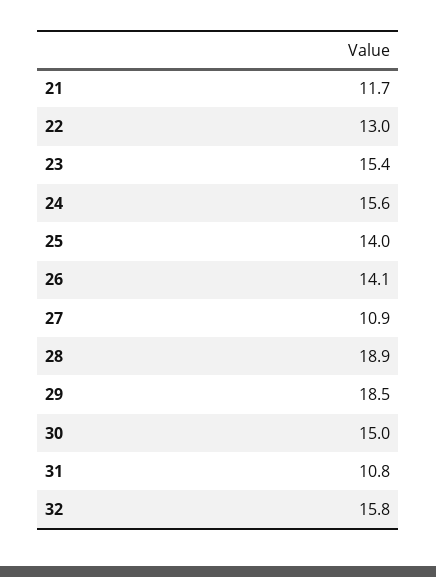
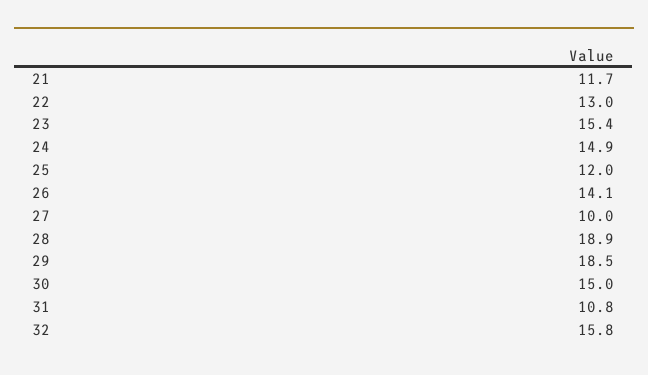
  {
    "21": 11.7,
    "22": 13,
    "23": 15.4,
-   "24": 15.6,
+   "24": 14.9,
-   "25": 14,
+   "25": 12,
    "26": 14.1,
-   "27": 10.9,
+   "27": 10,
    "28": 18.9,
    "29": 18.5,
    "30": 15,
    "31": 10.8,
    "32": 15.8
  }

